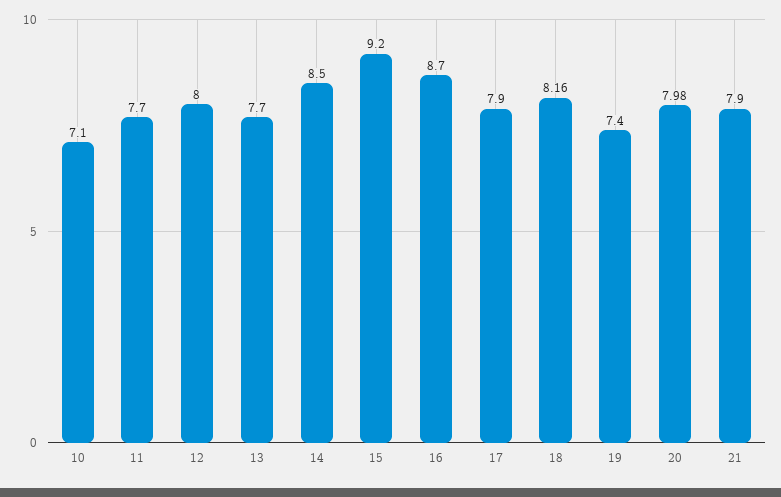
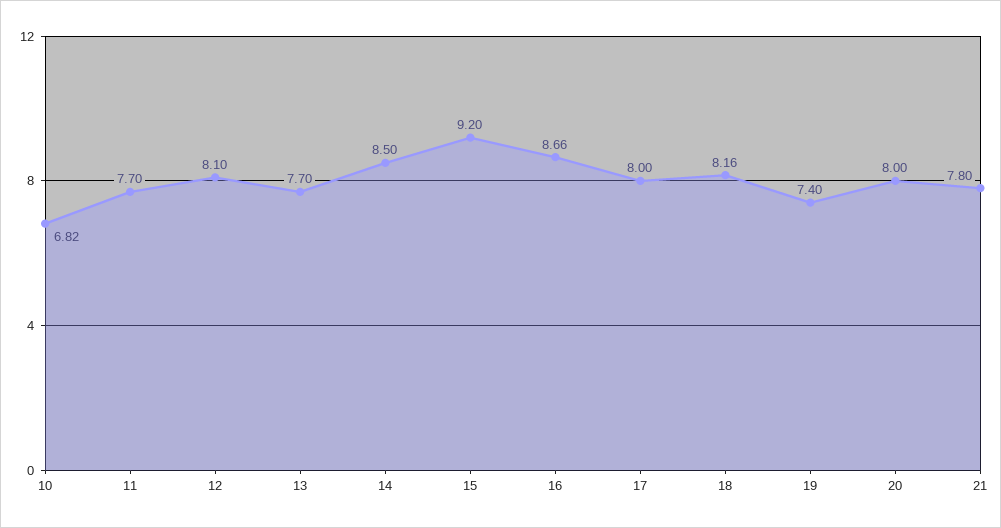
  {
-   "10": 7.1,
+   "10": 6.82,
    "11": 7.7,
-   "12": 8,
+   "12": 8.1,
    "13": 7.7,
    "14": 8.5,
    "15": 9.2,
-   "16": 8.7,
+   "16": 8.66,
-   "17": 7.9,
+   "17": 8,
    "18": 8.16,
    "19": 7.4,
-   "20": 7.98,
+   "20": 8,
-   "21": 7.9
+   "21": 7.8
  }

